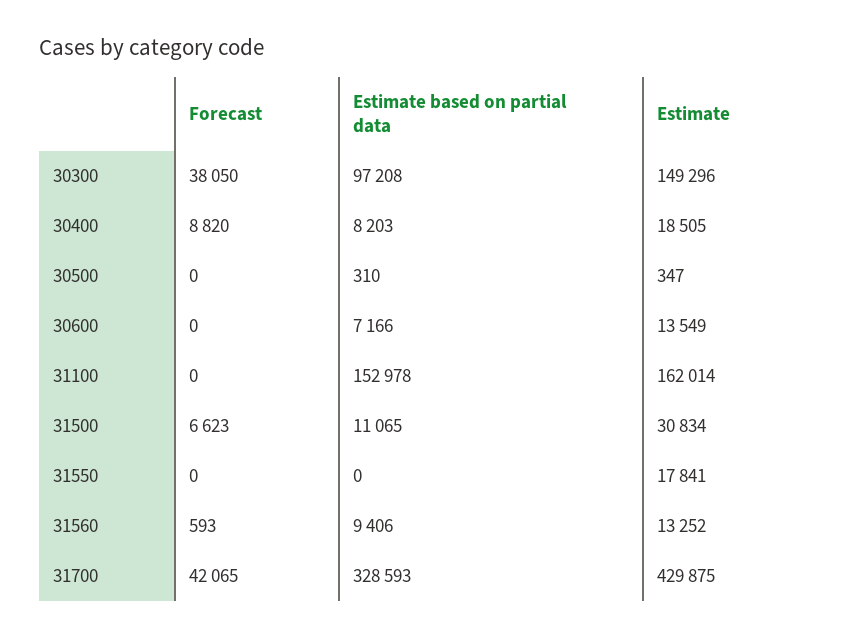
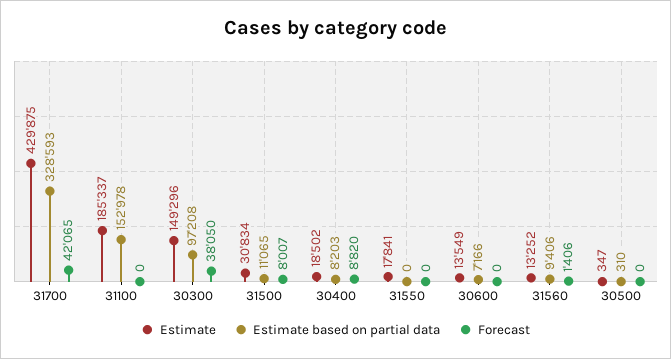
  {
    "Forecast": {
      "30300": 38050,
      "30400": 8820,
      "30500": 0,
      "30600": 0,
      "31100": 0,
-     "31500": 6623,
+     "31500": 8007,
      "31550": 0,
-     "31560": 593,
+     "31560": 1406,
      "31700": 42065
    },
    "Estimate based on partial data": {
      "30300": 97208,
      "30400": 8203,
      "30500": 310,
      "30600": 7166,
      "31100": 152978,
      "31500": 11065,
      "31550": 0,
      "31560": 9406,
      "31700": 328593
    },
    "Estimate": {
      "30300": 149296,
-     "30400": 18505,
+     "30400": 18502,
      "30500": 347,
      "30600": 13549,
-     "31100": 162014,
+     "31100": 185337,
      "31500": 30834,
      "31550": 17841,
      "31560": 13252,
      "31700": 429875
    }
  }

